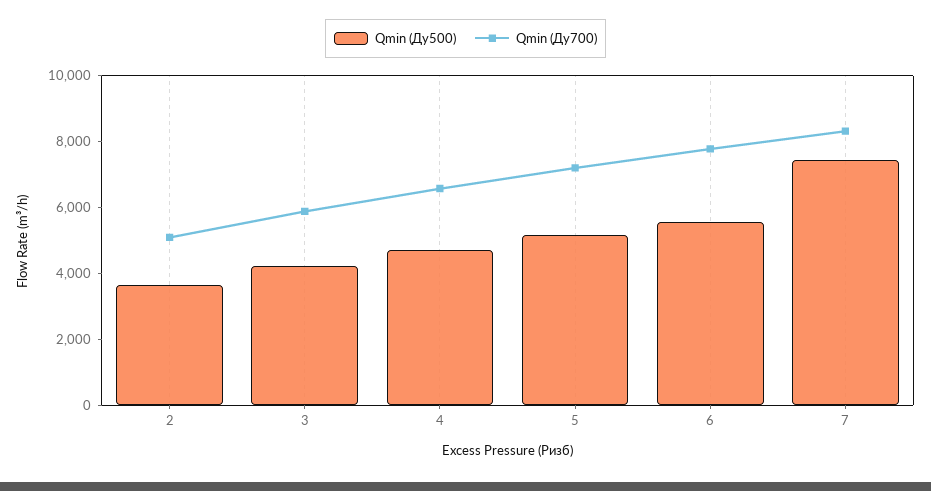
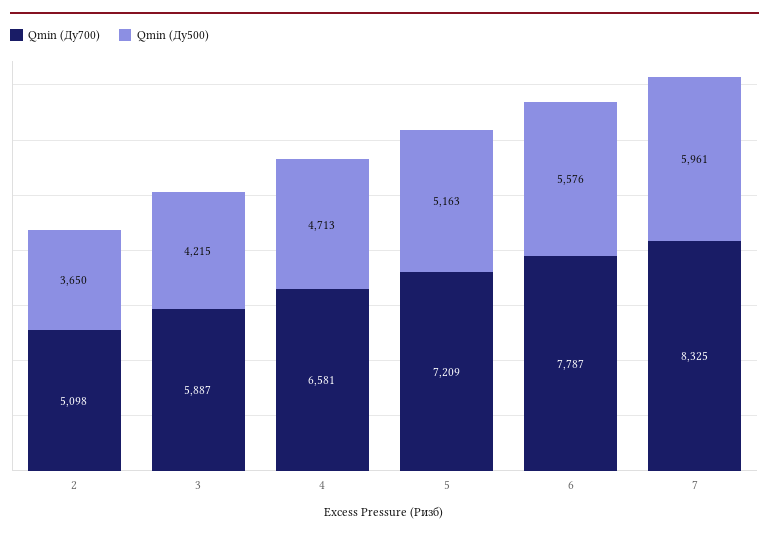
  {
    "Qmin (Ду500)": {
      "2": 3650,
      "3": 4215,
      "4": 4713,
      "5": 5163,
      "6": 5576,
-     "7": 7500
+     "7": 5961
    },
    "Qmin (Ду700)": {
      "2": 5098,
      "3": 5887,
      "4": 6581,
      "5": 7209,
      "6": 7787,
      "7": 8325
    }
  }

